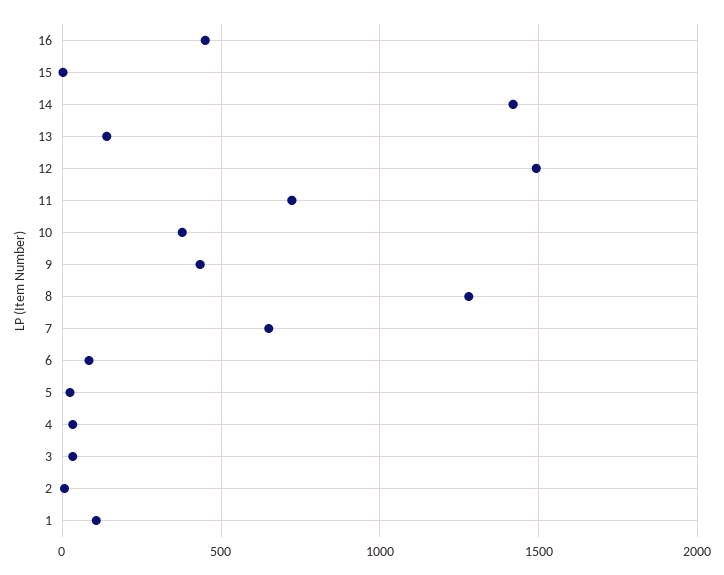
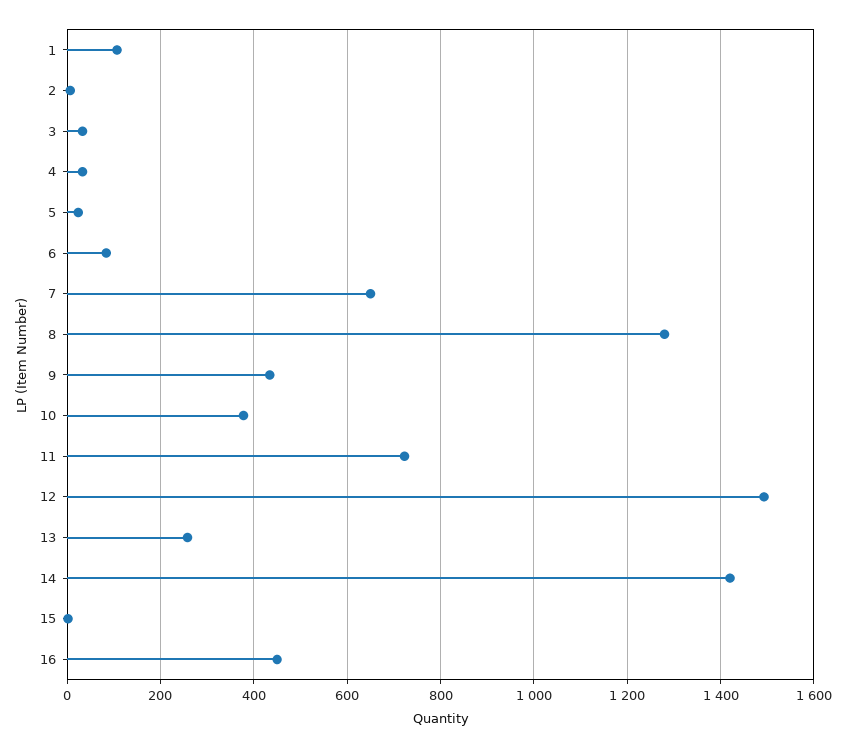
  {
    "16": 460,
    "15": 0,
    "14": 1420,
-   "13": 150,
+   "13": 260,
    "12": 1500,
    "11": 720,
    "10": 380,
    "9": 440,
    "8": 1280,
    "7": 660,
    "6": 80,
    "5": 20,
    "4": 40,
    "3": 40,
    "2": 0,
    "1": 100
  }

